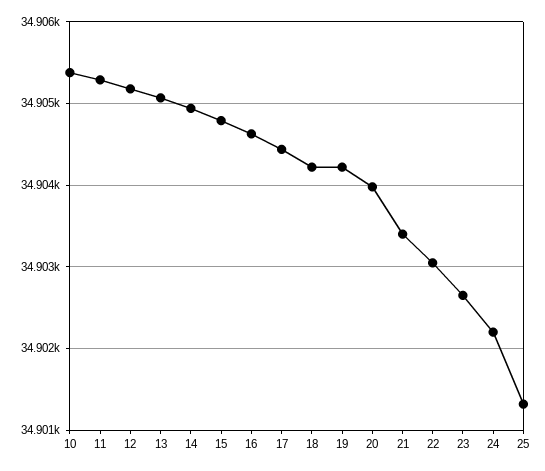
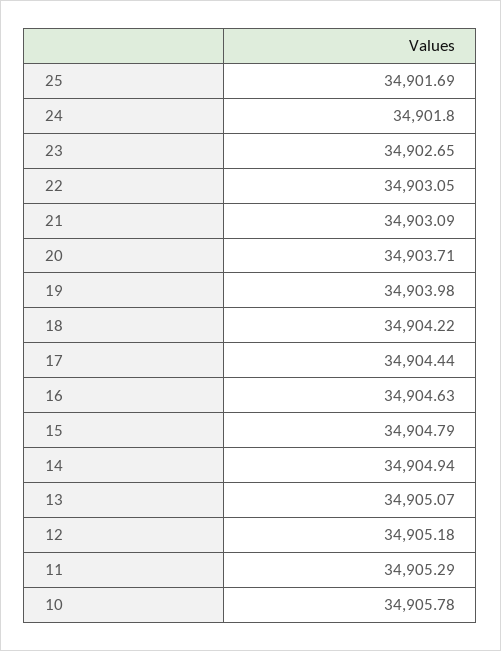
  {
-   "10": 34905.4,
+   "10": 34905.78,
    "11": 34905.29,
    "12": 34905.18,
    "13": 34905.07,
    "14": 34904.94,
    "15": 34904.79,
    "16": 34904.63,
    "17": 34904.44,
    "18": 34904.22,
-   "19": 34904.2,
+   "19": 34903.98,
-   "20": 34904,
+   "20": 34903.71,
-   "21": 34903.4,
+   "21": 34903.09,
    "22": 34903.05,
    "23": 34902.65,
-   "24": 34902.2,
+   "24": 34901.8,
-   "25": 34901.3
+   "25": 34901.69
  }

